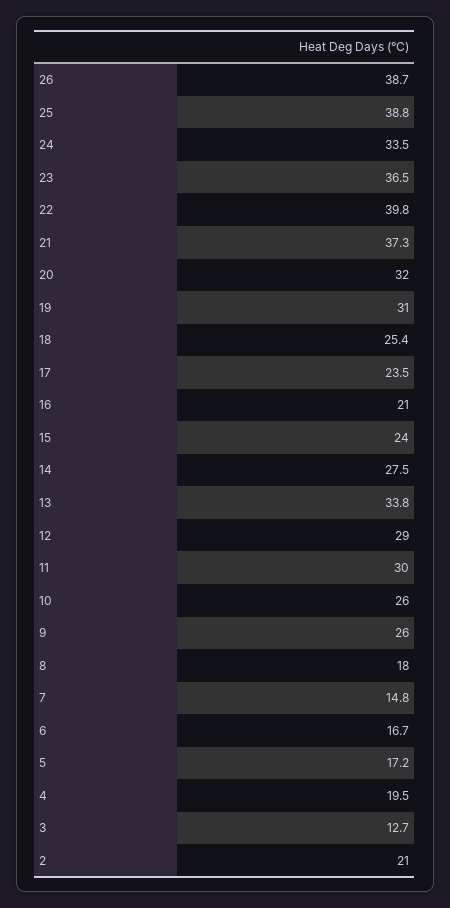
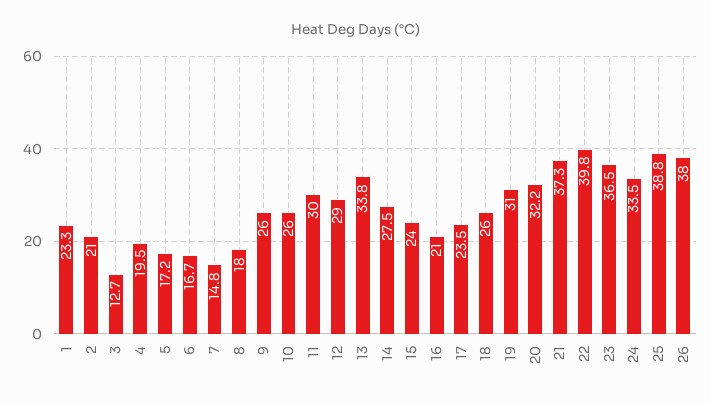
  {
-   "26": 38.7,
+   "26": 38,
    "25": 38.8,
    "24": 33.5,
    "23": 36.5,
    "22": 39.8,
    "21": 37.3,
-   "20": 32,
+   "20": 32.2,
    "19": 31,
-   "18": 25.4,
+   "18": 26,
    "17": 23.5,
    "16": 21,
    "15": 24,
    "14": 27.5,
    "13": 33.8,
    "12": 29,
    "11": 30,
    "10": 26,
    "9": 26,
    "8": 18,
    "7": 14.8,
    "6": 16.7,
    "5": 17.2,
    "4": 19.5,
    "3": 12.7,
-   "2": 21
+   "2": 21,
+   "1": 23.3
  }

